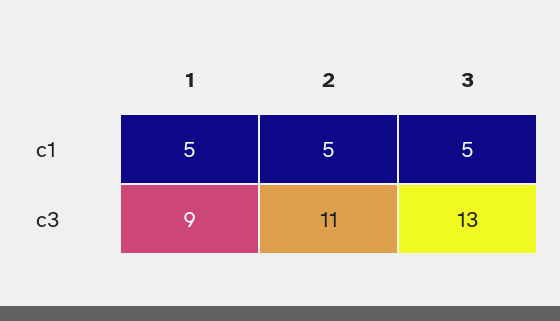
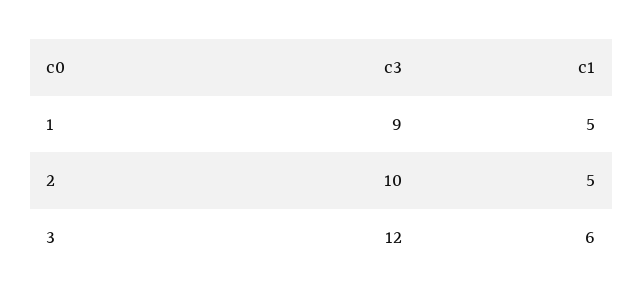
  {
    "1": {
      "c1": 5,
      "c3": 9
    },
    "2": {
      "c1": 5,
-     "c3": 11
+     "c3": 10
    },
    "3": {
-     "c1": 5,
+     "c1": 6,
-     "c3": 13
+     "c3": 12
    }
  }

